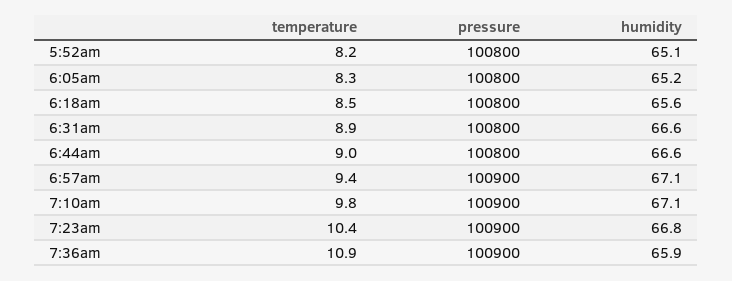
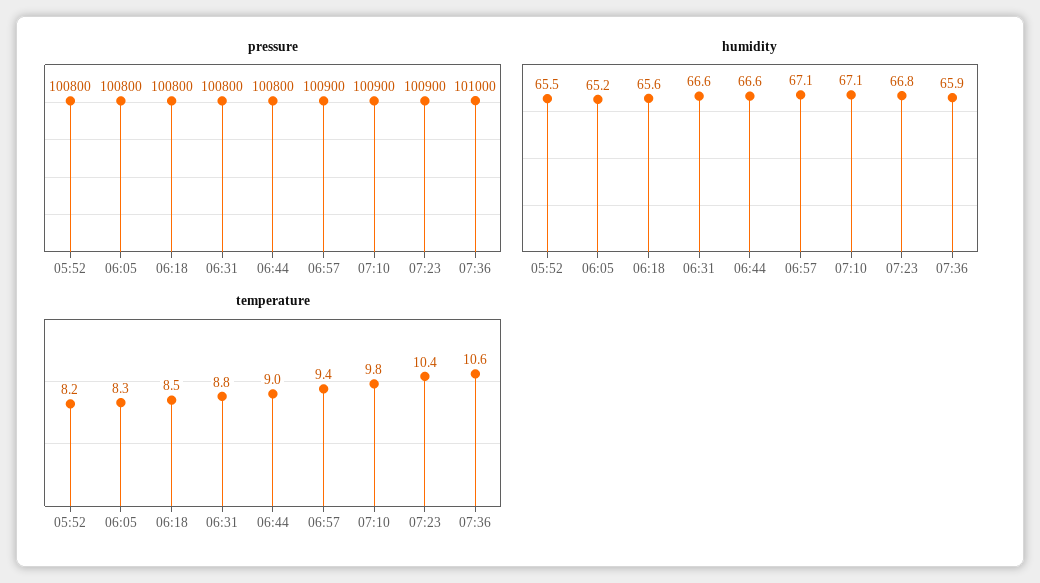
  {
    "temperature": {
      "5:52am": 8.2,
      "6:05am": 8.3,
      "6:18am": 8.5,
-     "6:31am": 8.9,
+     "6:31am": 8.8,
      "6:44am": 9,
      "6:57am": 9.4,
      "7:10am": 9.8,
      "7:23am": 10.4,
-     "7:36am": 10.9
+     "7:36am": 10.6
    },
    "pressure": {
      "5:52am": 100800,
      "6:05am": 100800,
      "6:18am": 100800,
      "6:31am": 100800,
      "6:44am": 100800,
      "6:57am": 100900,
      "7:10am": 100900,
      "7:23am": 100900,
-     "7:36am": 100900
+     "7:36am": 101000
    },
    "humidity": {
-     "5:52am": 65.1,
+     "5:52am": 65.5,
      "6:05am": 65.2,
      "6:18am": 65.6,
      "6:31am": 66.6,
      "6:44am": 66.6,
      "6:57am": 67.1,
      "7:10am": 67.1,
      "7:23am": 66.8,
      "7:36am": 65.9
    }
  }

